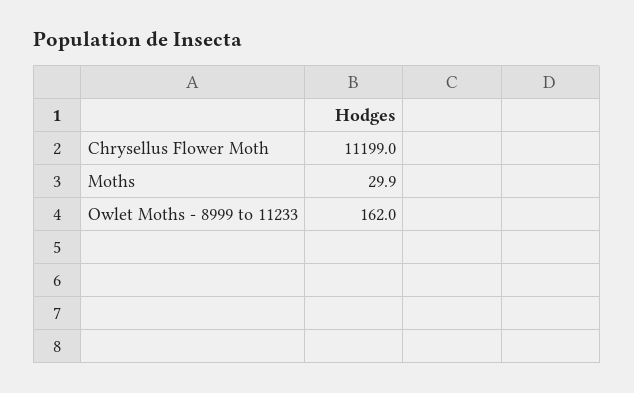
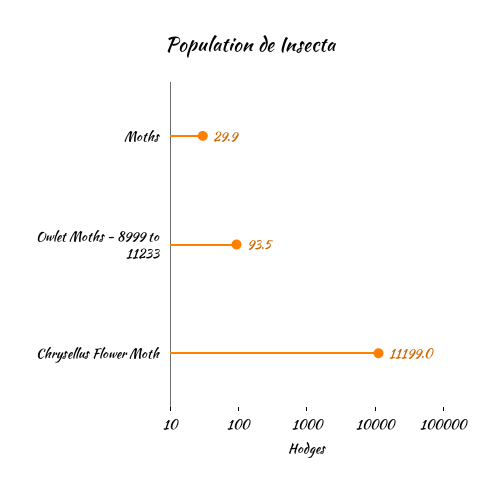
  {
    "Chrysellus Flower Moth": 11199,
    "Moths": 29.9,
-   "Owlet Moths - 8999 to 11233": 162
+   "Owlet Moths - 8999 to 11233": 93.5
  }

